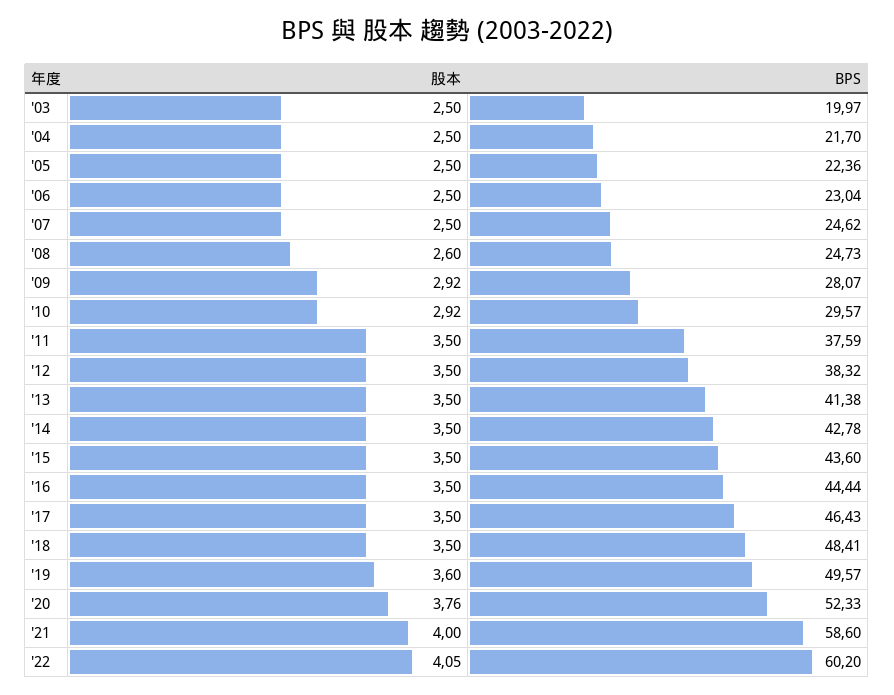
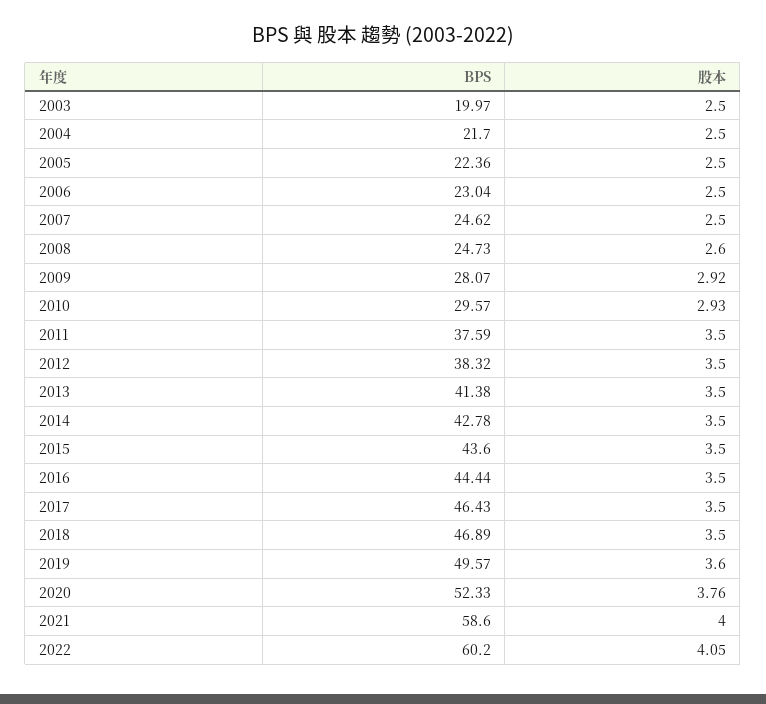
  {
    "股本": {
      "'03": 2.5,
      "'04": 2.5,
      "'05": 2.5,
      "'06": 2.5,
      "'07": 2.5,
      "'08": 2.6,
      "'09": 2.92,
-     "'10": 2.92,
+     "'10": 2.93,
      "'11": 3.5,
      "'12": 3.5,
      "'13": 3.5,
      "'14": 3.5,
      "'15": 3.5,
      "'16": 3.5,
      "'17": 3.5,
      "'18": 3.5,
      "'19": 3.6,
      "'20": 3.76,
      "'21": 4,
      "'22": 4.05
    },
    "BPS": {
      "'03": 19.97,
      "'04": 21.7,
      "'05": 22.36,
      "'06": 23.04,
      "'07": 24.62,
      "'08": 24.73,
      "'09": 28.07,
      "'10": 29.57,
      "'11": 37.59,
      "'12": 38.32,
      "'13": 41.38,
      "'14": 42.78,
      "'15": 43.6,
      "'16": 44.44,
      "'17": 46.43,
-     "'18": 48.41,
+     "'18": 46.89,
      "'19": 49.57,
      "'20": 52.33,
      "'21": 58.6,
      "'22": 60.2
    }
  }

